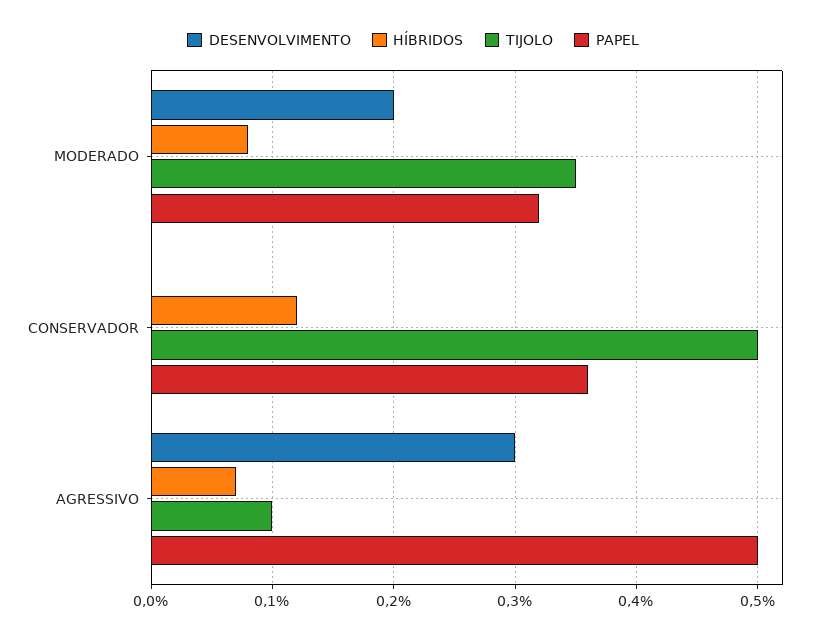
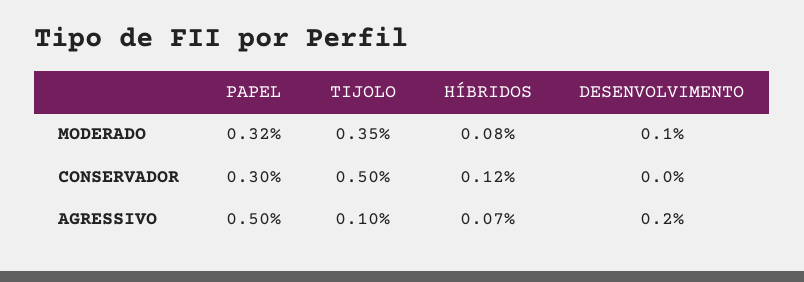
  {
    "DESENVOLVIMENTO": {
-     "MODERADO": 0.2,
+     "MODERADO": 0.1,
      "CONSERVADOR": 0,
-     "AGRESSIVO": 0.3
+     "AGRESSIVO": 0.2
    },
    "HÍBRIDOS": {
      "MODERADO": 0.08,
      "CONSERVADOR": 0.12,
      "AGRESSIVO": 0.07
    },
    "TIJOLO": {
      "MODERADO": 0.35,
      "CONSERVADOR": 0.5,
      "AGRESSIVO": 0.1
    },
    "PAPEL": {
      "MODERADO": 0.32,
-     "CONSERVADOR": 0.36,
+     "CONSERVADOR": 0.3,
      "AGRESSIVO": 0.5
    }
  }

